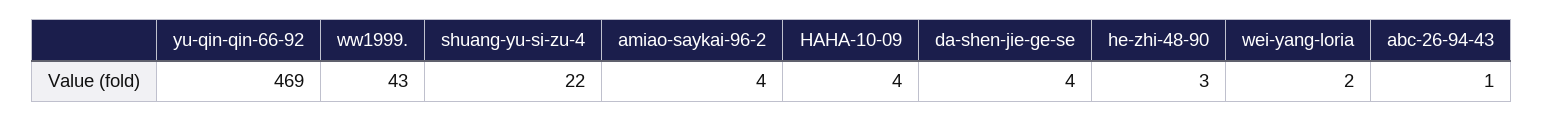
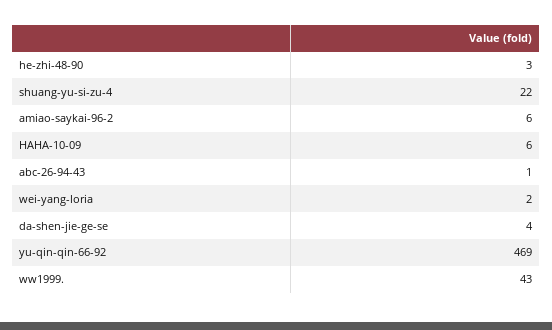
  {
    "yu-qin-qin-66-92": 469,
    "ww1999.": 43,
    "shuang-yu-si-zu-4": 22,
-   "amiao-saykai-96-2": 4,
+   "amiao-saykai-96-2": 6,
-   "HAHA-10-09": 4,
+   "HAHA-10-09": 6,
    "da-shen-jie-ge-se": 4,
    "he-zhi-48-90": 3,
    "wei-yang-loria": 2,
    "abc-26-94-43": 1
  }

